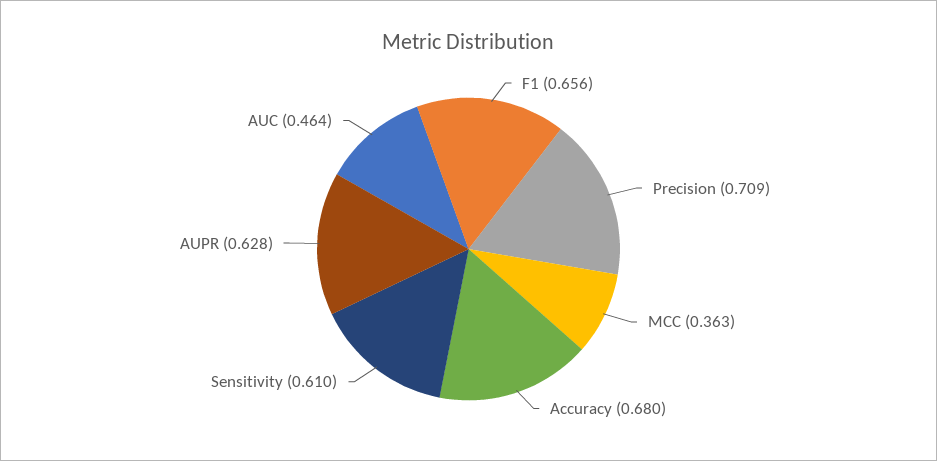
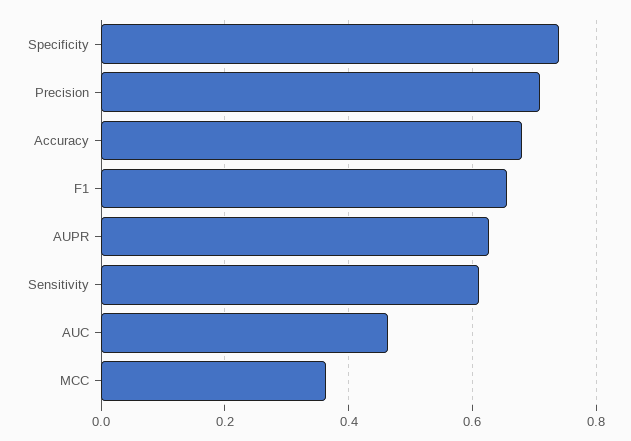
  {
    "F1": 0.656,
    "Precision": 0.709,
    "MCC": 0.363,
    "Accuracy": 0.68,
    "Sensitivity": 0.61,
    "AUPR": 0.628,
-   "AUC": 0.464
+   "AUC": 0.464,
+   "Specificity": 0.74
  }

